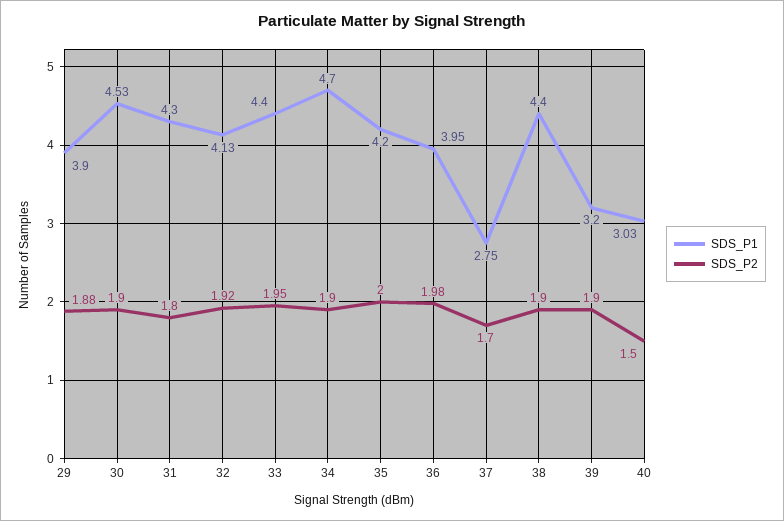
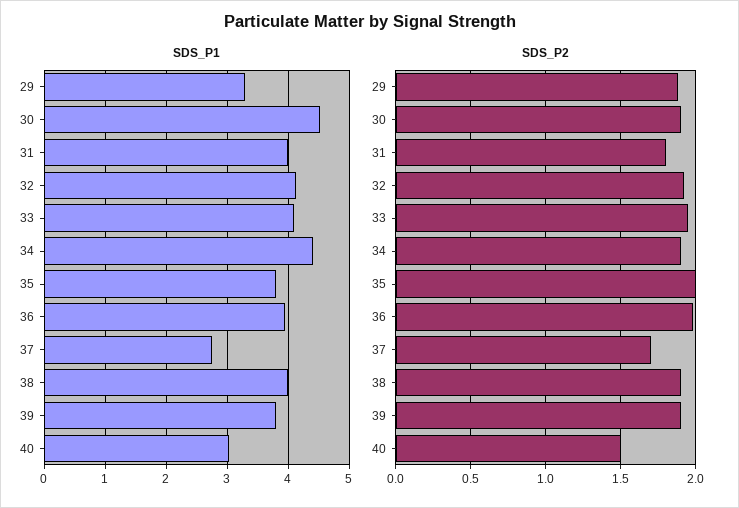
  {
    "SDS_P1": {
-     "29": 3.9,
+     "29": 3.3,
      "30": 4.53,
-     "31": 4.3,
+     "31": 4,
      "32": 4.13,
-     "33": 4.4,
+     "33": 4.1,
-     "34": 4.7,
+     "34": 4.4,
-     "35": 4.2,
+     "35": 3.8,
      "36": 3.95,
      "37": 2.75,
-     "38": 4.4,
+     "38": 4,
-     "39": 3.2,
+     "39": 3.8,
      "40": 3.03
    },
    "SDS_P2": {
      "29": 1.88,
      "30": 1.9,
      "31": 1.8,
      "32": 1.92,
      "33": 1.95,
      "34": 1.9,
      "35": 2,
      "36": 1.98,
      "37": 1.7,
      "38": 1.9,
      "39": 1.9,
      "40": 1.5
    }
  }

